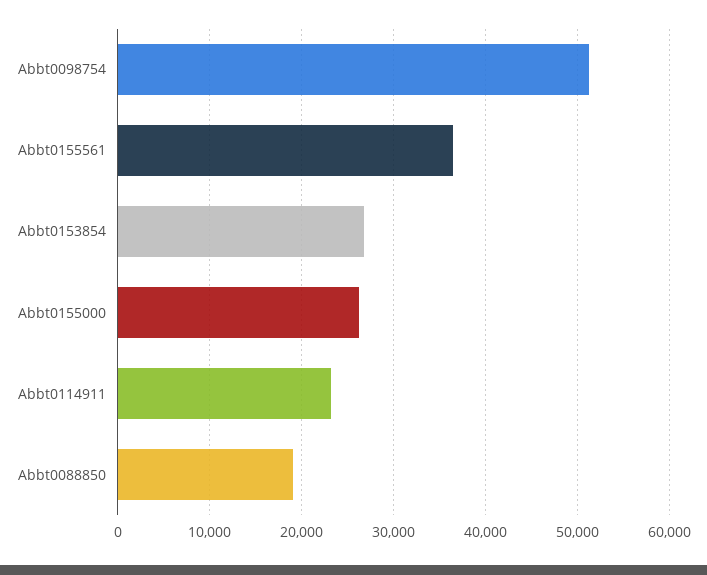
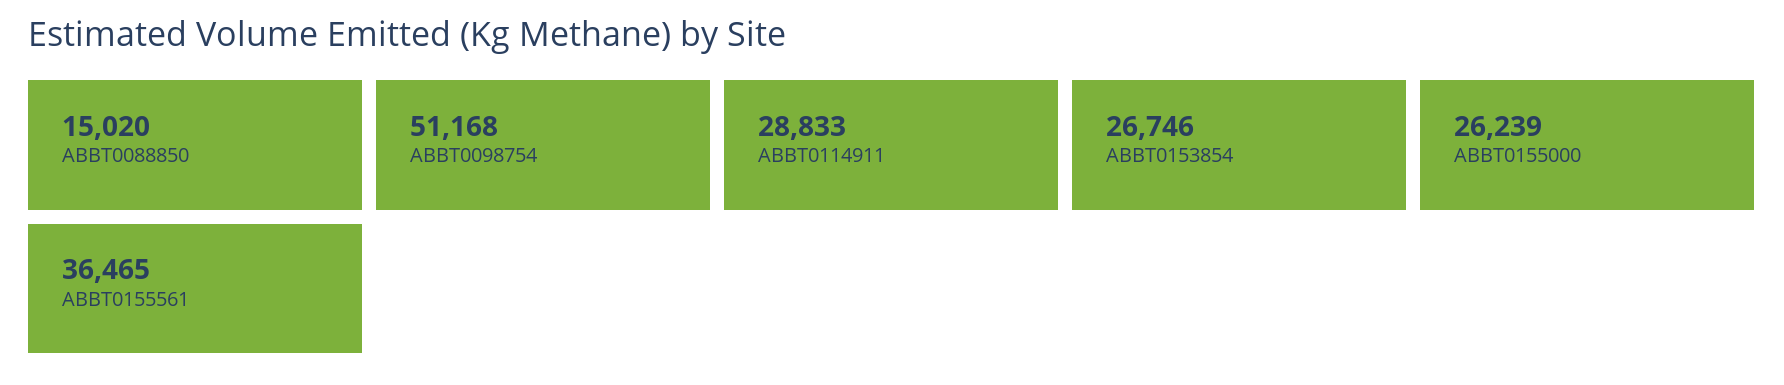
  {
    "Abbt0098754": 51168,
    "Abbt0155561": 36465,
    "Abbt0153854": 26746,
    "Abbt0155000": 26239,
-   "Abbt0114911": 23000,
+   "Abbt0114911": 28833,
-   "Abbt0088850": 19000
+   "Abbt0088850": 15020
  }

